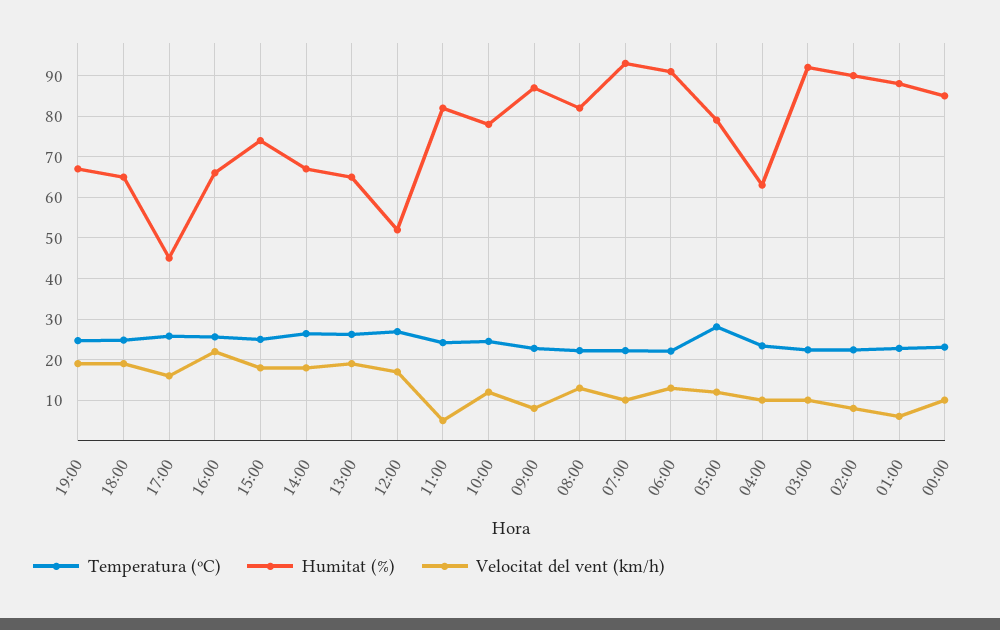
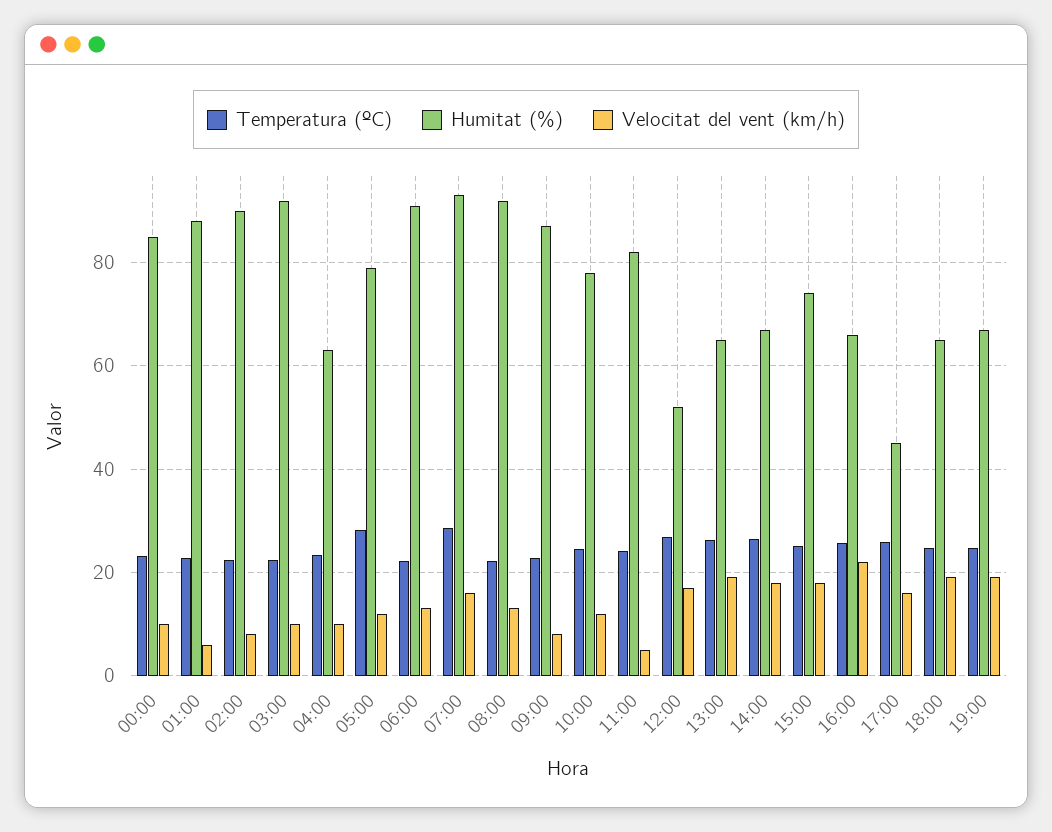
  {
    "Temperatura (ºC)": {
      "19:00": 24,
      "18:00": 24,
      "17:00": 26,
      "16:00": 26,
      "15:00": 26,
      "14:00": 26,
      "13:00": 26,
      "12:00": 26,
      "11:00": 24,
      "10:00": 24,
      "09:00": 22,
      "08:00": 22,
-     "07:00": 22,
+     "07:00": 28,
      "06:00": 22,
      "05:00": 28,
      "04:00": 24,
      "03:00": 22,
      "02:00": 22,
      "01:00": 22,
      "00:00": 24
    },
    "Humitat (%)": {
      "19:00": 68,
      "18:00": 66,
      "17:00": 46,
      "16:00": 66,
      "15:00": 74,
      "14:00": 68,
      "13:00": 66,
      "12:00": 52,
      "11:00": 82,
      "10:00": 78,
      "09:00": 88,
-     "08:00": 82,
+     "08:00": 92,
      "07:00": 94,
      "06:00": 92,
      "05:00": 80,
      "04:00": 64,
      "03:00": 92,
      "02:00": 90,
      "01:00": 88,
      "00:00": 86
    },
    "Velocitat del vent (km/h)": {
      "19:00": 20,
      "18:00": 20,
      "17:00": 16,
      "16:00": 22,
      "15:00": 18,
      "14:00": 18,
      "13:00": 20,
      "12:00": 18,
      "11:00": 6,
      "10:00": 12,
      "09:00": 8,
      "08:00": 14,
-     "07:00": 10,
+     "07:00": 16,
      "06:00": 14,
      "05:00": 12,
      "04:00": 10,
      "03:00": 10,
      "02:00": 8,
      "01:00": 6,
      "00:00": 10
    }
  }

